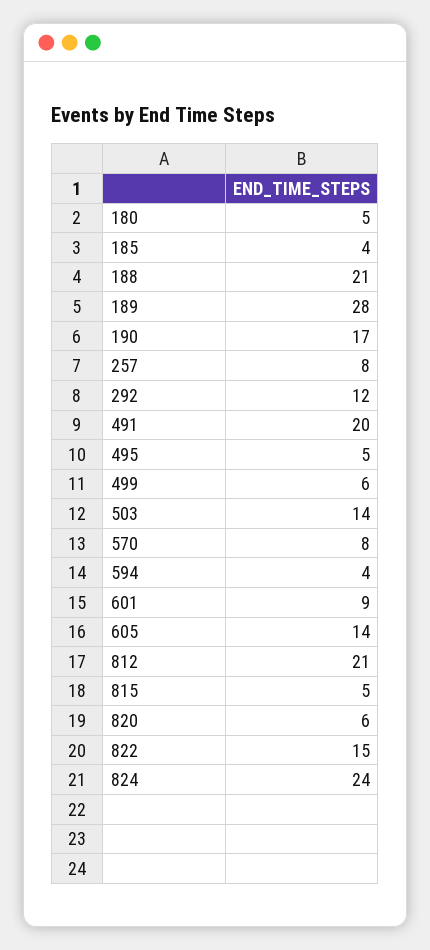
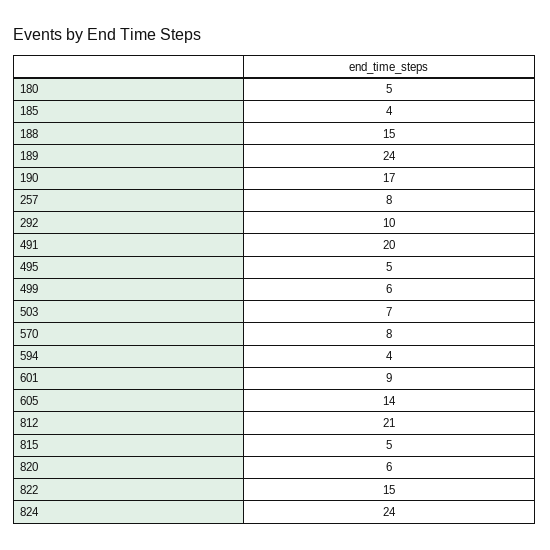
  {
    "180": 5,
    "185": 4,
-   "188": 21,
+   "188": 15,
-   "189": 28,
+   "189": 24,
    "190": 17,
    "257": 8,
-   "292": 12,
+   "292": 10,
    "491": 20,
    "495": 5,
    "499": 6,
-   "503": 14,
+   "503": 7,
    "570": 8,
    "594": 4,
    "601": 9,
    "605": 14,
    "812": 21,
    "815": 5,
    "820": 6,
    "822": 15,
    "824": 24
  }

